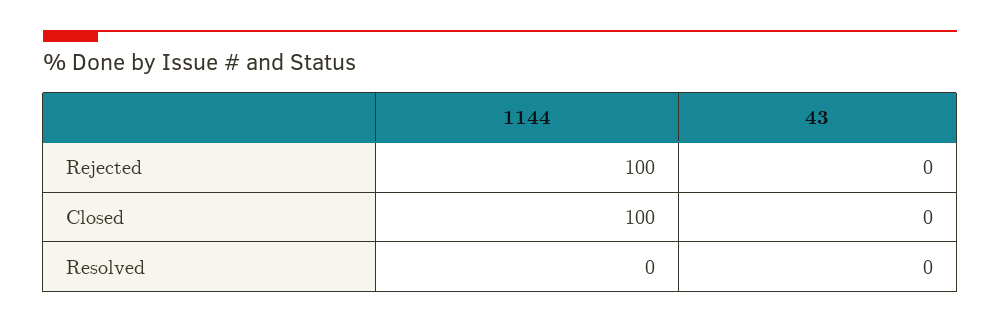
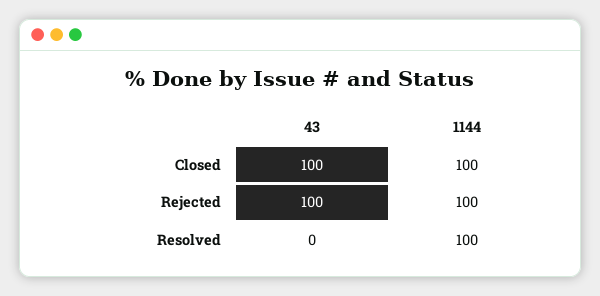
  {
    "1144": {
      "Rejected": 100,
      "Closed": 100,
-     "Resolved": 0
+     "Resolved": 100
    },
    "43": {
-     "Rejected": 0,
+     "Rejected": 100,
-     "Closed": 0,
+     "Closed": 100,
      "Resolved": 0
    }
  }

